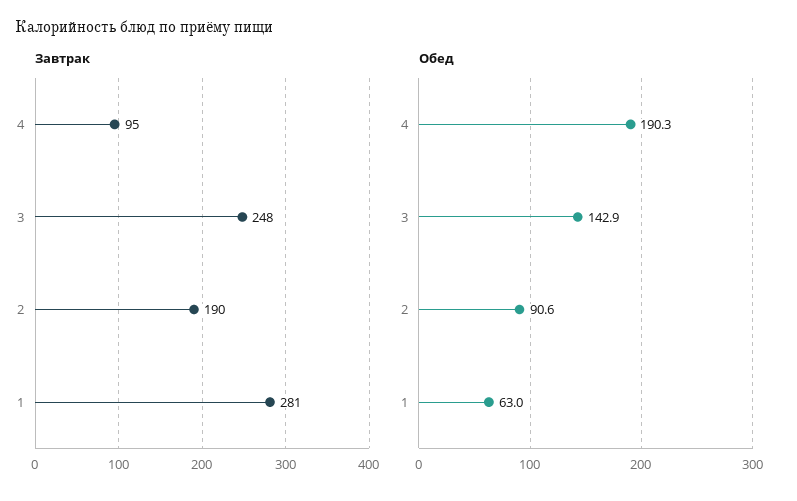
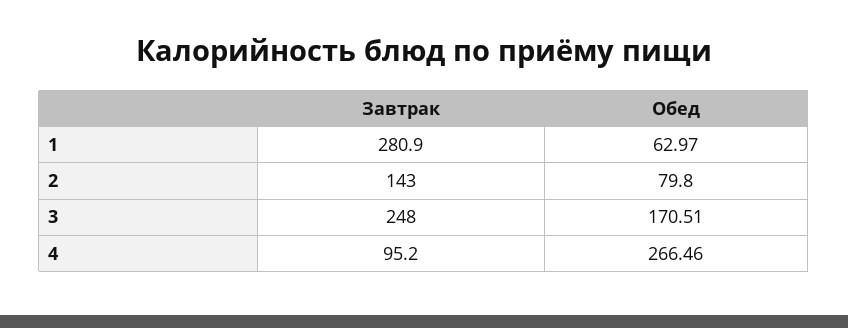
  {
    "Завтрак": {
      "4": 95.2,
      "3": 248,
-     "2": 190,
+     "2": 143,
      "1": 280.9
    },
    "Обед": {
-     "4": 190.3,
+     "4": 266.46,
-     "3": 142.9,
+     "3": 170.51,
-     "2": 90.6,
+     "2": 79.8,
      "1": 62.97
    }
  }

